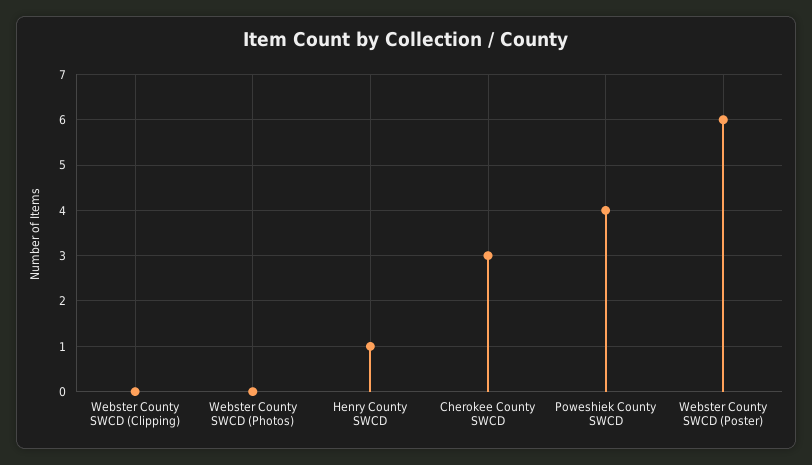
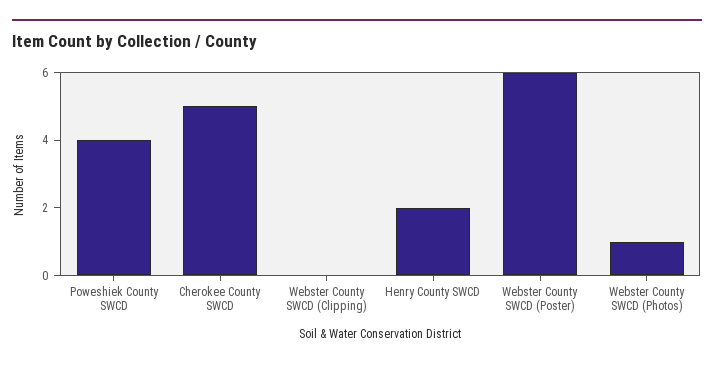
  {
    "Webster County SWCD (Clipping)": 0,
-   "Webster County SWCD (Photos)": 0,
+   "Webster County SWCD (Photos)": 1,
-   "Henry County SWCD": 1,
+   "Henry County SWCD": 2,
-   "Cherokee County SWCD": 3,
+   "Cherokee County SWCD": 5,
    "Poweshiek County SWCD": 4,
    "Webster County SWCD (Poster)": 6
  }

